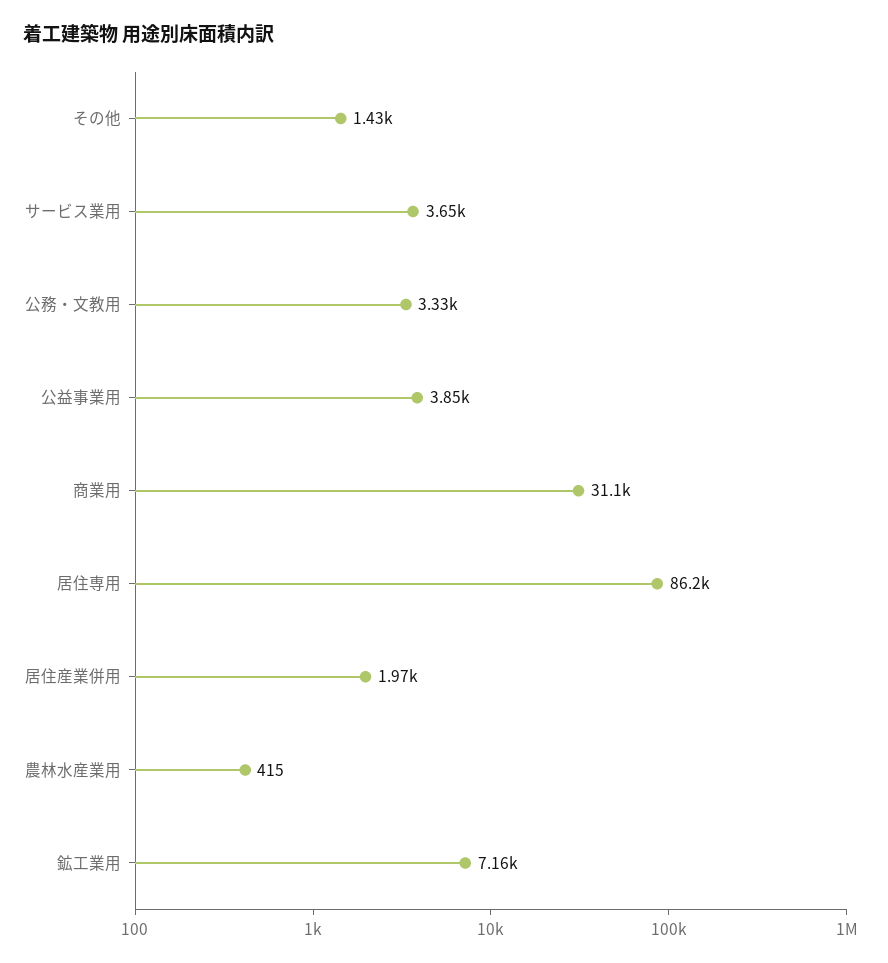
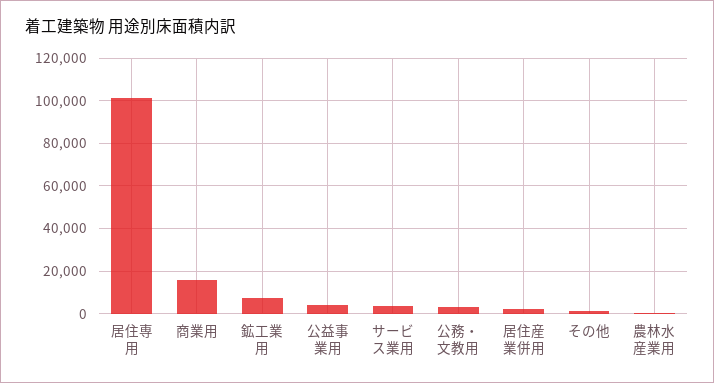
  {
    "その他": 1430,
    "サービス業用": 3650,
    "公務・文教用": 3330,
    "公益事業用": 3850,
-   "商業用": 31100,
+   "商業用": 15000,
-   "居住専用": 86200,
+   "居住専用": 100000,
    "居住産業併用": 1970,
    "農林水産業用": 415,
    "鉱工業用": 7160
  }

